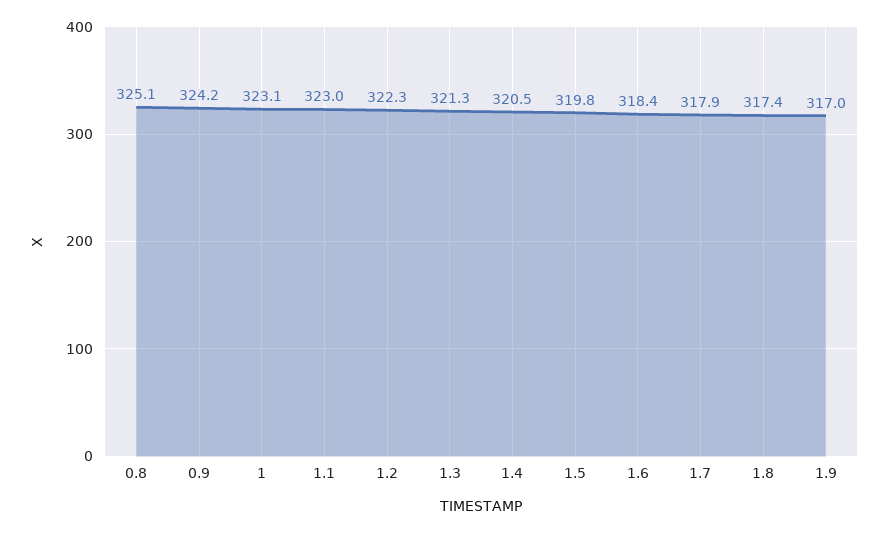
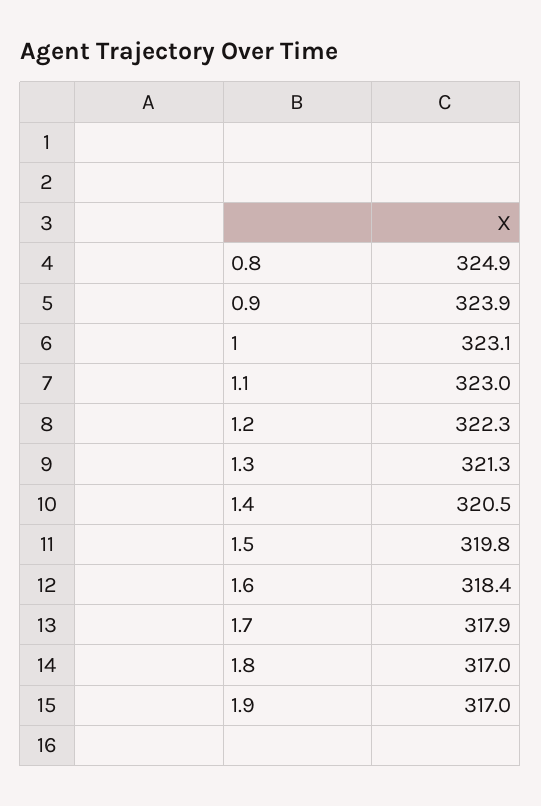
  {
-   "0.8": 325.1,
+   "0.8": 324.9,
-   "0.9": 324.2,
+   "0.9": 323.9,
    "1": 323.1,
    "1.1": 323,
    "1.2": 322.3,
    "1.3": 321.3,
    "1.4": 320.5,
    "1.5": 319.8,
    "1.6": 318.4,
    "1.7": 317.9,
-   "1.8": 317.4,
+   "1.8": 317,
    "1.9": 317
  }

